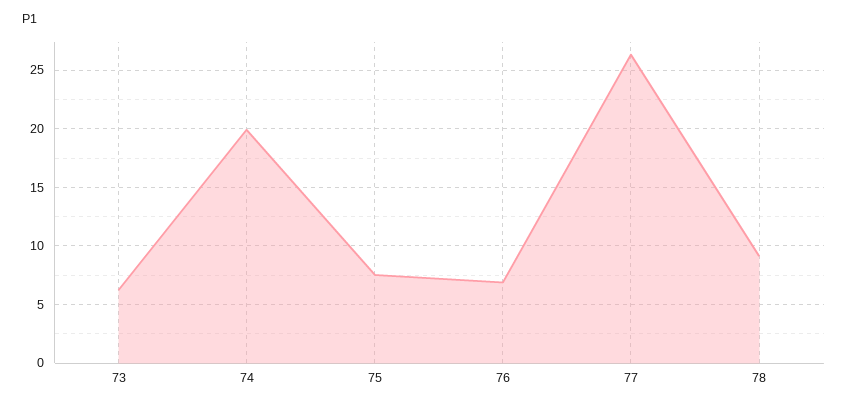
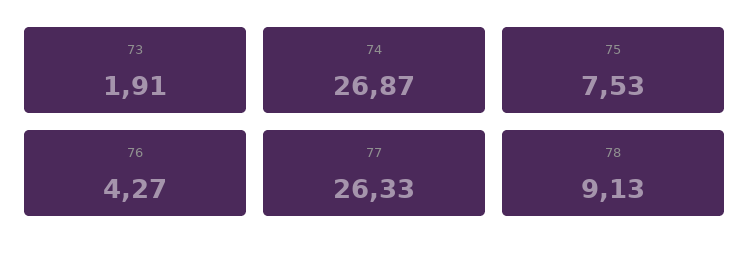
  {
-   "73": 6,
+   "73": 1.91,
-   "74": 20,
+   "74": 26.87,
    "75": 7.53,
-   "76": 7,
+   "76": 4.27,
    "77": 26.33,
    "78": 9.13
  }

